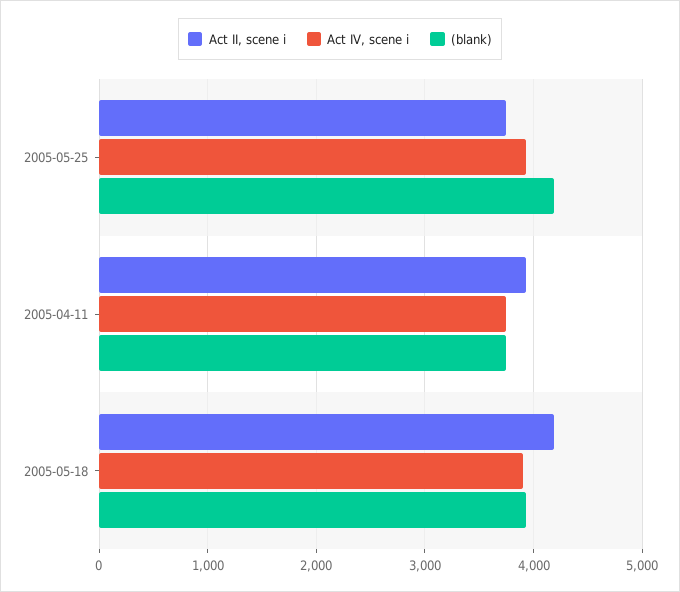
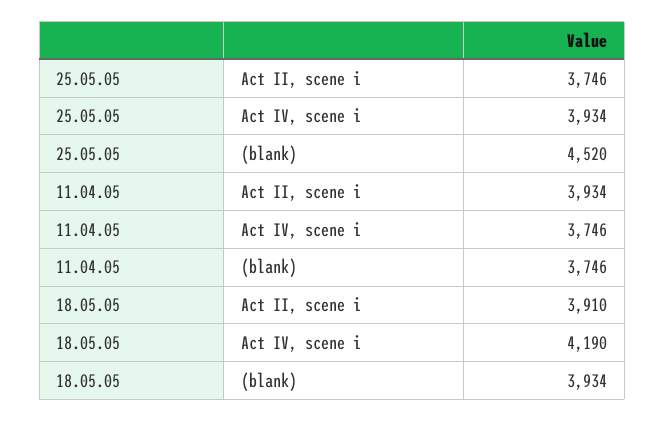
  {
    "Act II, scene i": {
      "2005-05-25": 3746,
      "2005-04-11": 3934,
-     "2005-05-18": 4200
+     "2005-05-18": 3910
    },
    "Act IV, scene i": {
      "2005-05-25": 3934,
      "2005-04-11": 3746,
-     "2005-05-18": 3900
+     "2005-05-18": 4190
    },
    "(blank)": {
-     "2005-05-25": 4200,
+     "2005-05-25": 4520,
      "2005-04-11": 3746,
      "2005-05-18": 3934
    }
  }

